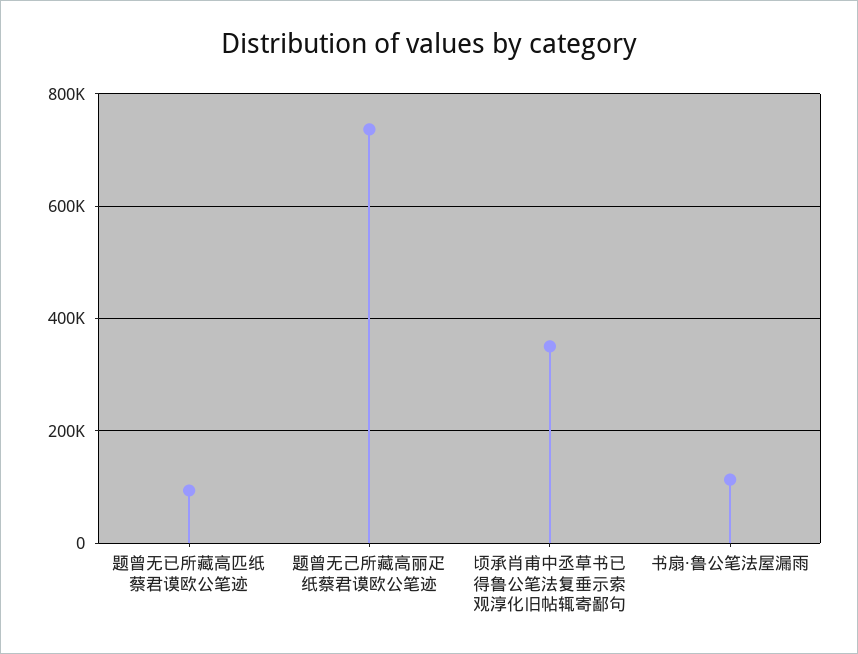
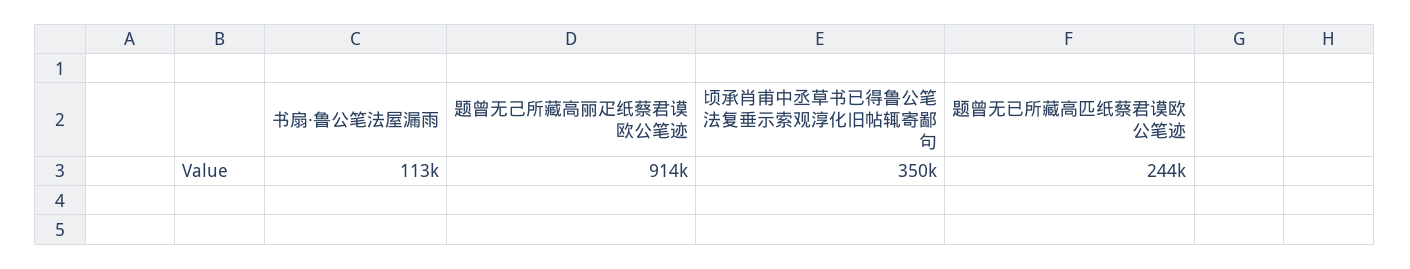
  {
-   "题曾无已所藏高匹纸蔡君谟欧公笔迹": 100000,
+   "题曾无已所藏高匹纸蔡君谟欧公笔迹": 244000,
-   "题曾无己所藏高丽疋纸蔡君谟欧公笔迹": 740000,
+   "题曾无己所藏高丽疋纸蔡君谟欧公笔迹": 914000,
    "顷承肖甫中丞草书已得鲁公笔法复垂示索观淳化旧帖辄寄鄙句": 350000,
    "书扇·鲁公笔法屋漏雨": 113000
  }

